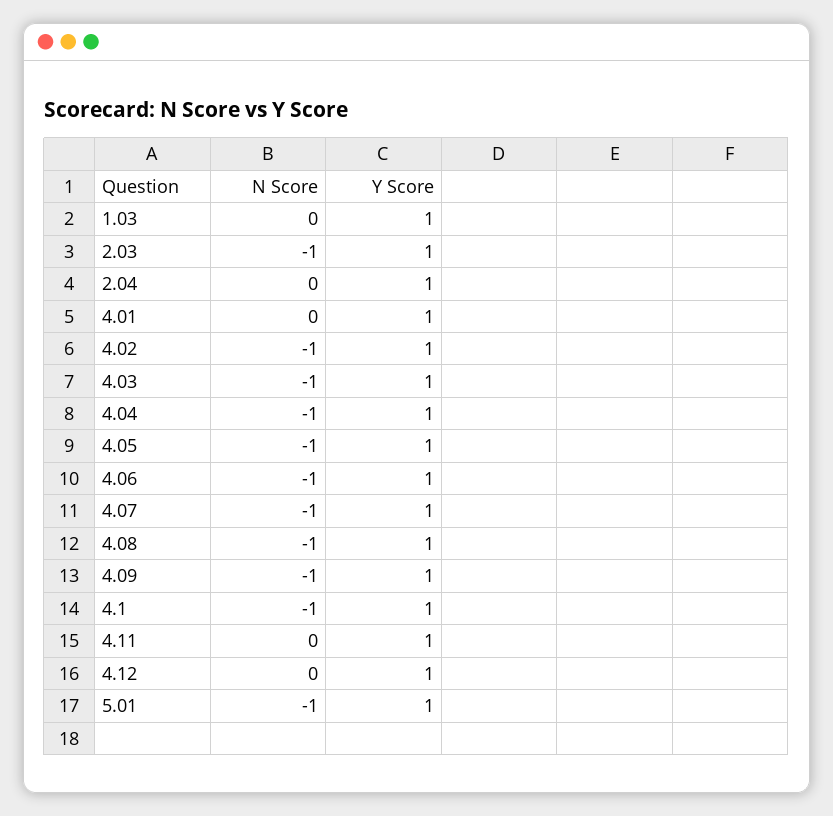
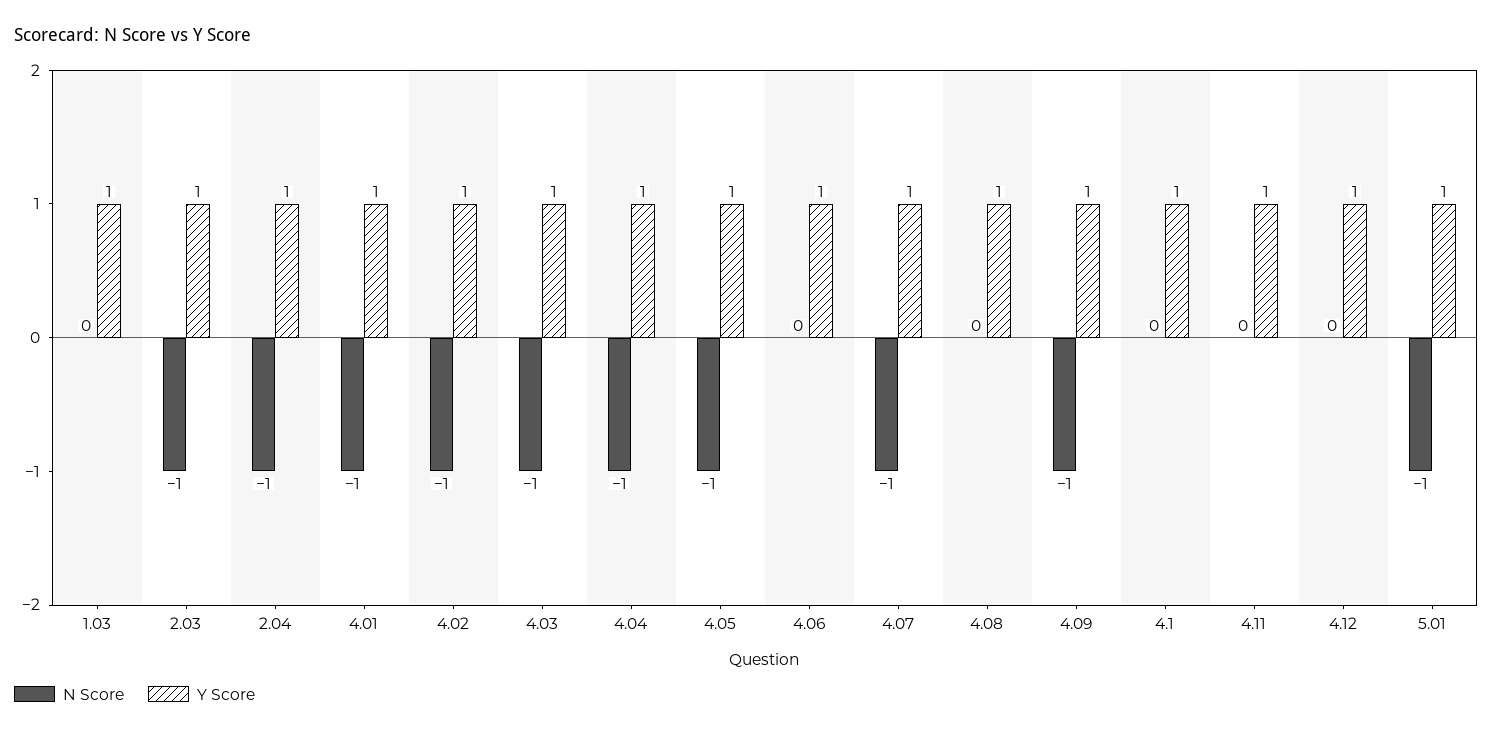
  {
    "N Score": {
      "1.03": 0,
      "2.03": -1,
-     "2.04": 0,
+     "2.04": -1,
-     "4.01": 0,
+     "4.01": -1,
      "4.02": -1,
      "4.03": -1,
      "4.04": -1,
      "4.05": -1,
-     "4.06": -1,
+     "4.06": 0,
      "4.07": -1,
-     "4.08": -1,
+     "4.08": 0,
      "4.09": -1,
-     "4.1": -1,
+     "4.1": 0,
      "4.11": 0,
      "4.12": 0,
      "5.01": -1
    },
    "Y Score": {
      "1.03": 1,
      "2.03": 1,
      "2.04": 1,
      "4.01": 1,
      "4.02": 1,
      "4.03": 1,
      "4.04": 1,
      "4.05": 1,
      "4.06": 1,
      "4.07": 1,
      "4.08": 1,
      "4.09": 1,
      "4.1": 1,
      "4.11": 1,
      "4.12": 1,
      "5.01": 1
    }
  }

